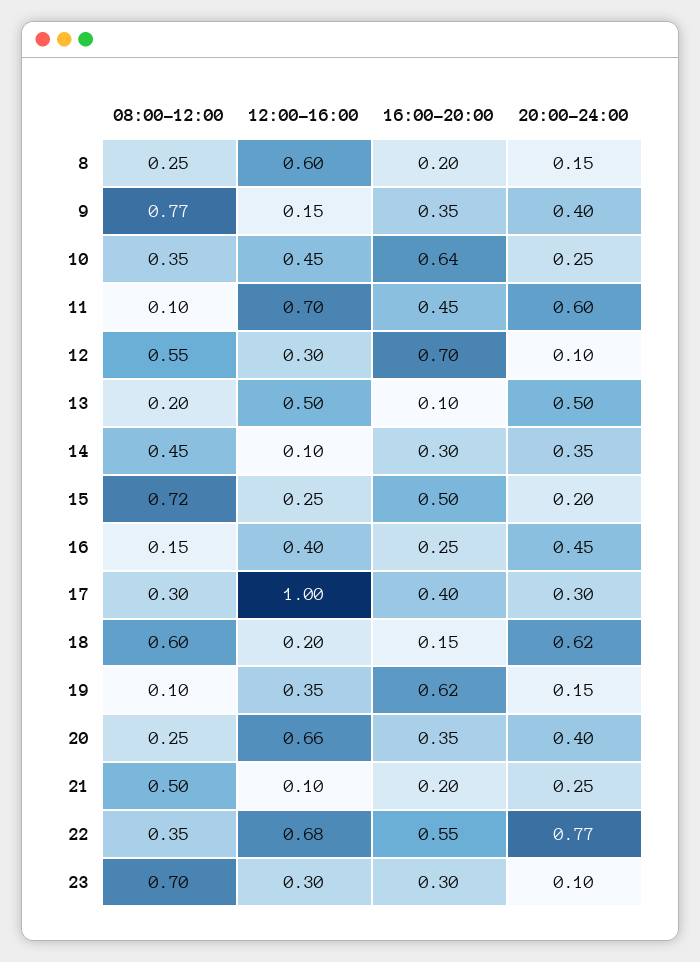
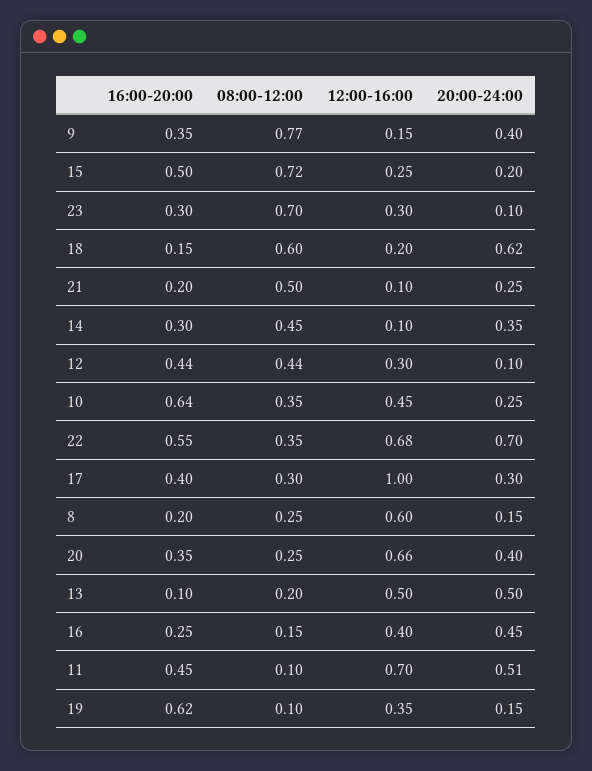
  {
    "08:00-12:00": {
      "8": 0.25,
      "9": 0.77,
      "10": 0.35,
      "11": 0.1,
-     "12": 0.55,
+     "12": 0.44,
      "13": 0.2,
      "14": 0.45,
      "15": 0.72,
      "16": 0.15,
      "17": 0.3,
      "18": 0.6,
      "19": 0.1,
      "20": 0.25,
      "21": 0.5,
      "22": 0.35,
      "23": 0.7
    },
    "12:00-16:00": {
      "8": 0.6,
      "9": 0.15,
      "10": 0.45,
      "11": 0.7,
      "12": 0.3,
      "13": 0.5,
      "14": 0.1,
      "15": 0.25,
      "16": 0.4,
      "17": 1,
      "18": 0.2,
      "19": 0.35,
      "20": 0.66,
      "21": 0.1,
      "22": 0.68,
      "23": 0.3
    },
    "16:00-20:00": {
      "8": 0.2,
      "9": 0.35,
      "10": 0.64,
      "11": 0.45,
-     "12": 0.7,
+     "12": 0.44,
      "13": 0.1,
      "14": 0.3,
      "15": 0.5,
      "16": 0.25,
      "17": 0.4,
      "18": 0.15,
      "19": 0.62,
      "20": 0.35,
      "21": 0.2,
      "22": 0.55,
      "23": 0.3
    },
    "20:00-24:00": {
      "8": 0.15,
      "9": 0.4,
      "10": 0.25,
-     "11": 0.6,
+     "11": 0.51,
      "12": 0.1,
      "13": 0.5,
      "14": 0.35,
      "15": 0.2,
      "16": 0.45,
      "17": 0.3,
      "18": 0.62,
      "19": 0.15,
      "20": 0.4,
      "21": 0.25,
-     "22": 0.77,
+     "22": 0.7,
      "23": 0.1
    }
  }

